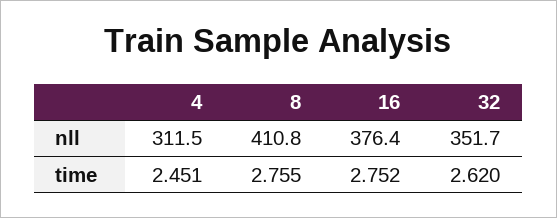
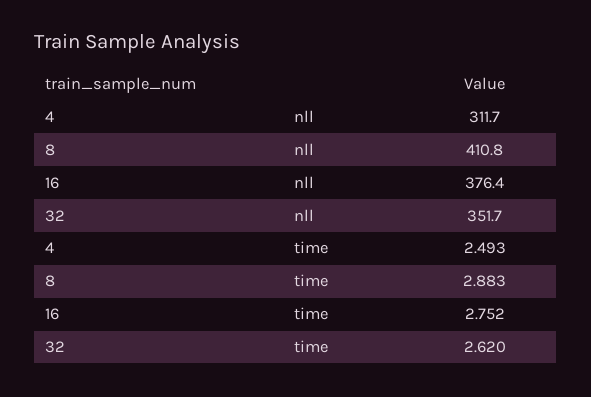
  {
    "4": {
-     "nll": 311.5,
+     "nll": 311.7,
-     "time": 2.451
+     "time": 2.493
    },
    "8": {
      "nll": 410.8,
-     "time": 2.755
+     "time": 2.883
    },
    "16": {
      "nll": 376.4,
      "time": 2.752
    },
    "32": {
      "nll": 351.7,
      "time": 2.62
    }
  }

